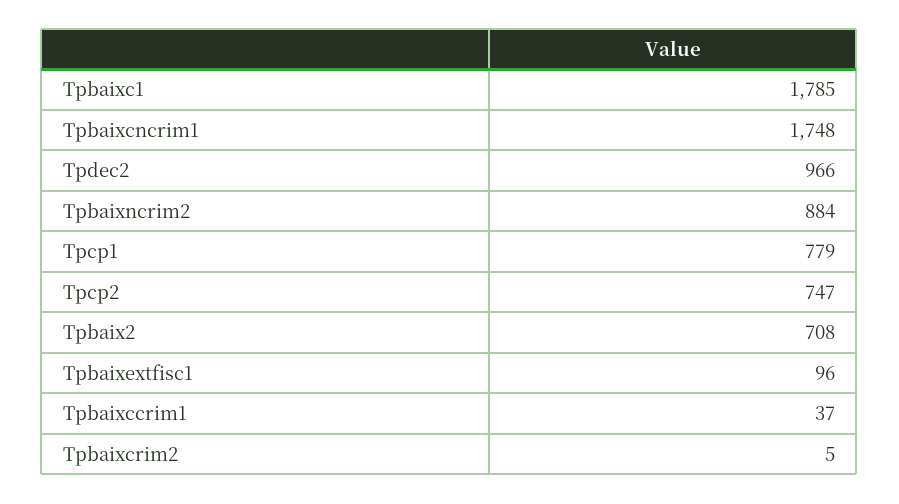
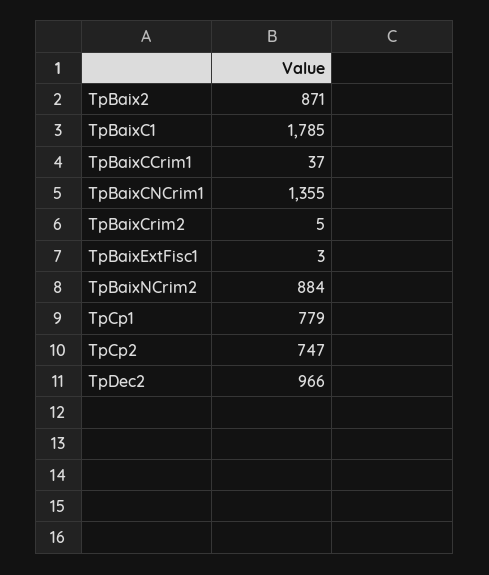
  {
    "Tpbaixc1": 1785,
-   "Tpbaixcncrim1": 1748,
+   "Tpbaixcncrim1": 1355,
    "Tpdec2": 966,
    "Tpbaixncrim2": 884,
    "Tpcp1": 779,
    "Tpcp2": 747,
-   "Tpbaix2": 708,
+   "Tpbaix2": 871,
-   "Tpbaixextfisc1": 96,
+   "Tpbaixextfisc1": 3,
    "Tpbaixccrim1": 37,
    "Tpbaixcrim2": 5
  }

